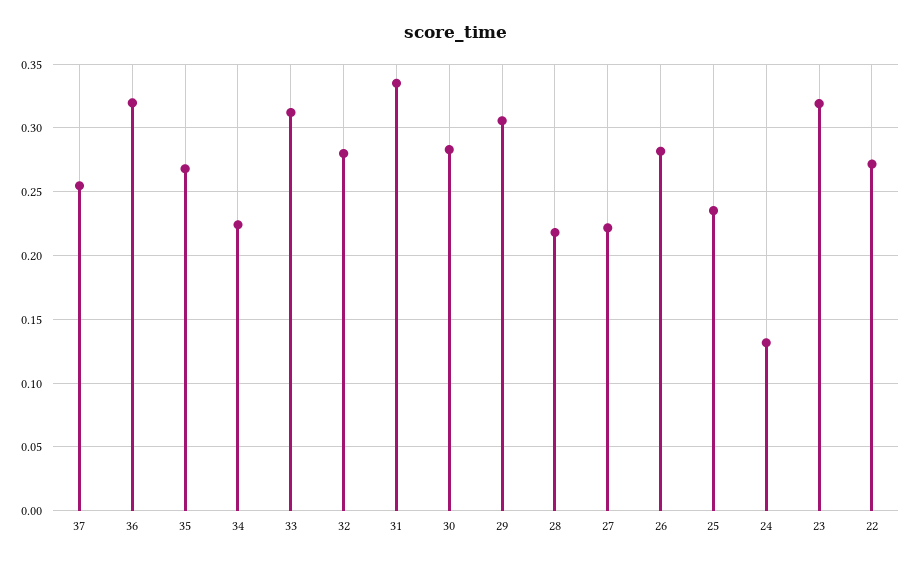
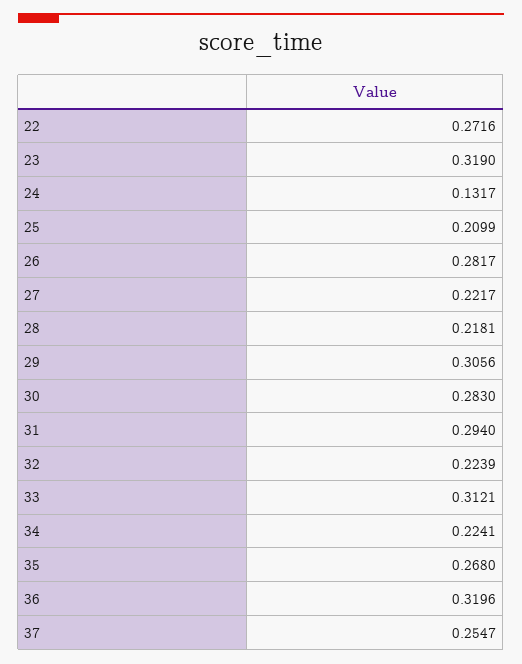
  {
    "37": 0.2547,
    "36": 0.3196,
    "35": 0.268,
    "34": 0.2241,
    "33": 0.3121,
-   "32": 0.28,
+   "32": 0.2239,
-   "31": 0.335,
+   "31": 0.294,
    "30": 0.283,
    "29": 0.3056,
    "28": 0.2181,
    "27": 0.2217,
    "26": 0.2817,
-   "25": 0.235,
+   "25": 0.2099,
    "24": 0.1317,
    "23": 0.319,
    "22": 0.2716
  }

